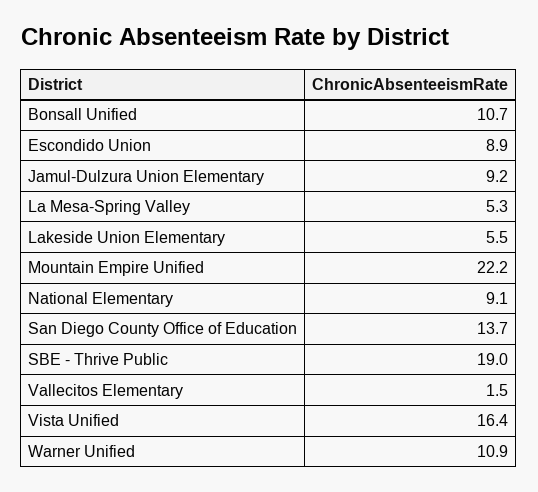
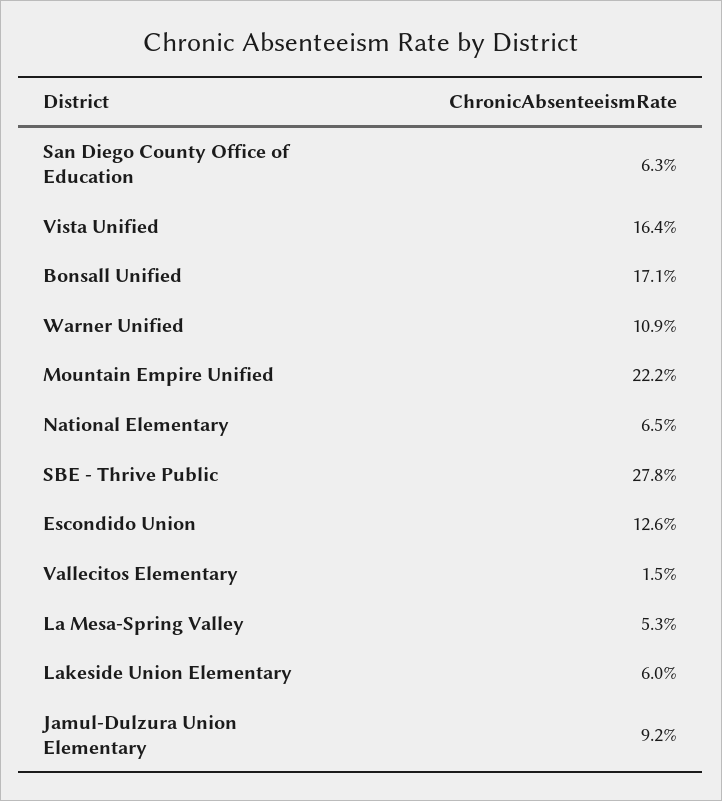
  {
-   "Bonsall Unified": 10.7,
+   "Bonsall Unified": 17.1,
-   "Escondido Union": 8.9,
+   "Escondido Union": 12.6,
    "Jamul-Dulzura Union Elementary": 9.2,
    "La Mesa-Spring Valley": 5.3,
-   "Lakeside Union Elementary": 5.5,
+   "Lakeside Union Elementary": 6,
    "Mountain Empire Unified": 22.2,
-   "National Elementary": 9.1,
+   "National Elementary": 6.5,
-   "San Diego County Office of Education": 13.7,
+   "San Diego County Office of Education": 6.3,
-   "SBE - Thrive Public": 19,
+   "SBE - Thrive Public": 27.8,
    "Vallecitos Elementary": 1.5,
    "Vista Unified": 16.4,
    "Warner Unified": 10.9
  }

